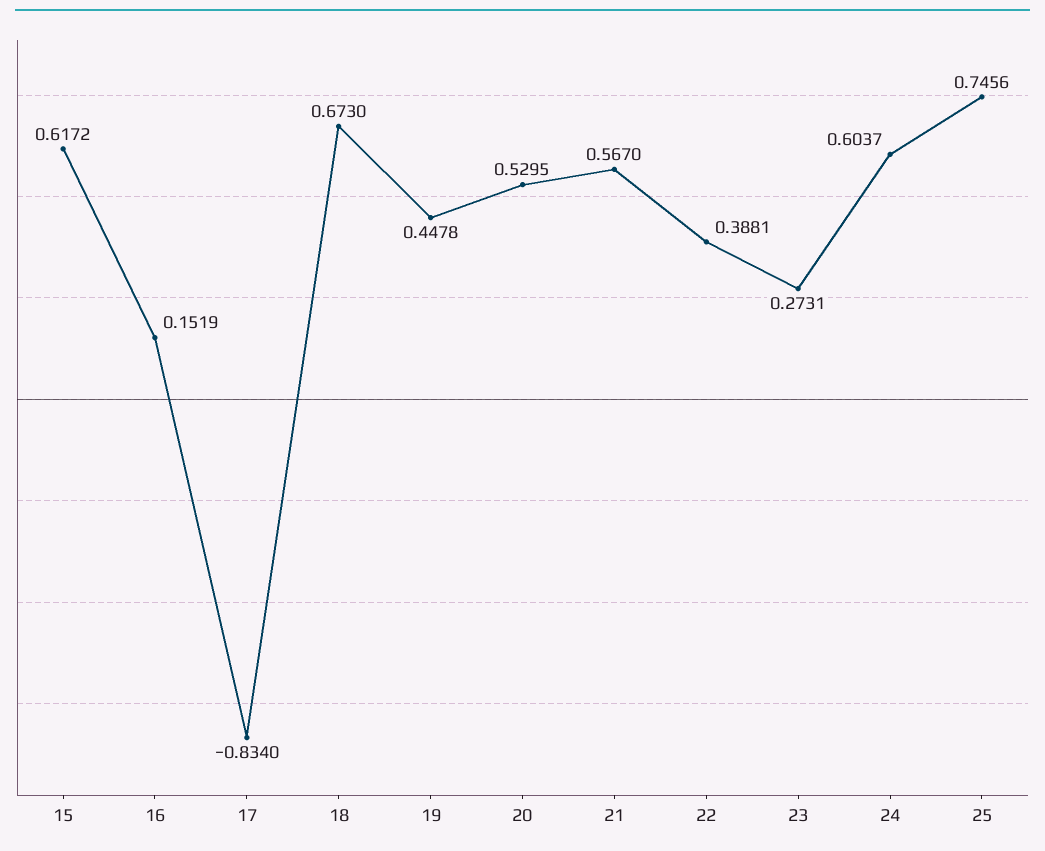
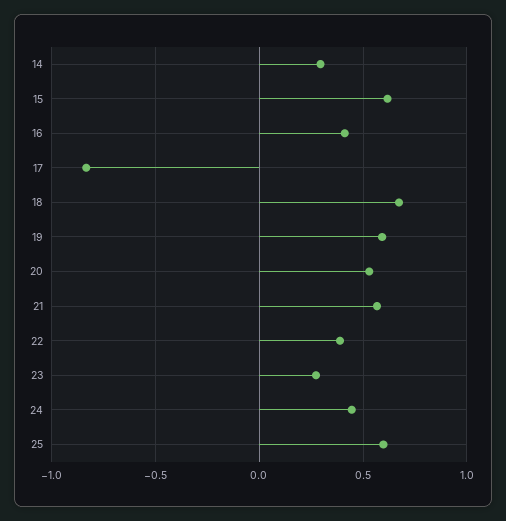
  {
    "15": 0.6172,
-   "16": 0.1519,
+   "16": 0.4,
    "17": -0.834,
    "18": 0.673,
-   "19": 0.4478,
+   "19": 0.6,
    "20": 0.5295,
    "21": 0.567,
    "22": 0.3881,
    "23": 0.2731,
-   "24": 0.6037,
+   "24": 0.45,
-   "25": 0.7456
+   "25": 0.6,
+   "14": 0.3
  }

